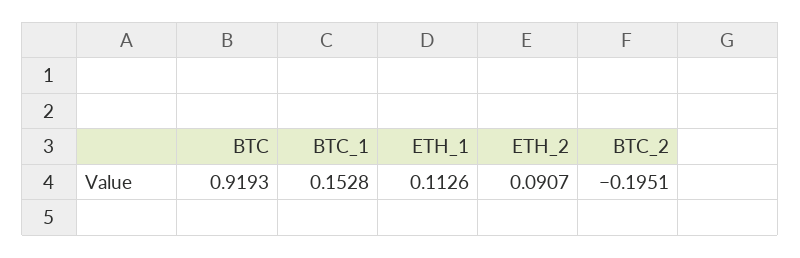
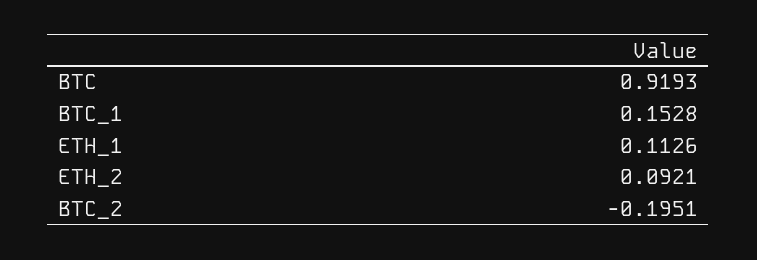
  {
    "BTC": 0.9193,
    "BTC_1": 0.1528,
    "ETH_1": 0.1126,
-   "ETH_2": 0.0907,
+   "ETH_2": 0.0921,
    "BTC_2": -0.1951
  }

